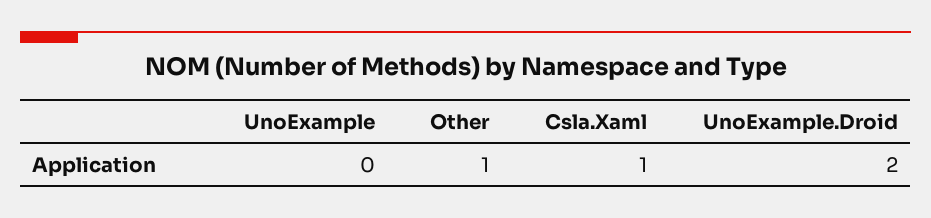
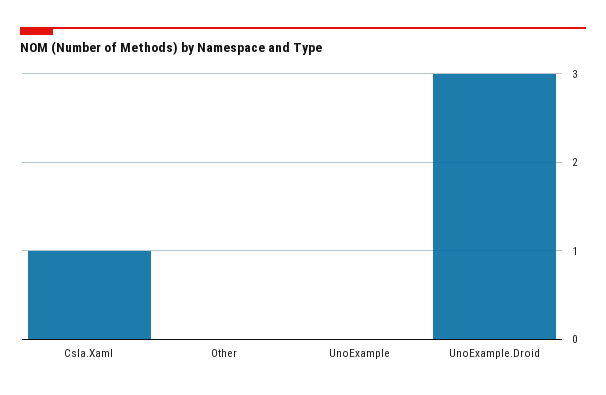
  {
    "UnoExample": 0,
-   "Other": 1,
+   "Other": 0,
    "Csla.Xaml": 1,
-   "UnoExample.Droid": 2
+   "UnoExample.Droid": 3
  }

